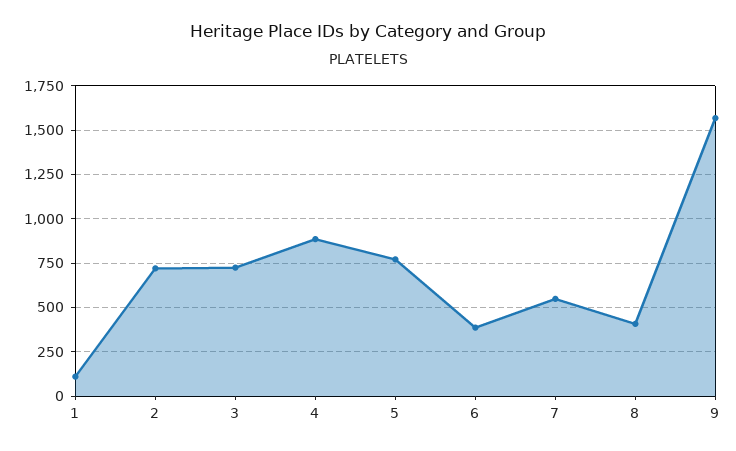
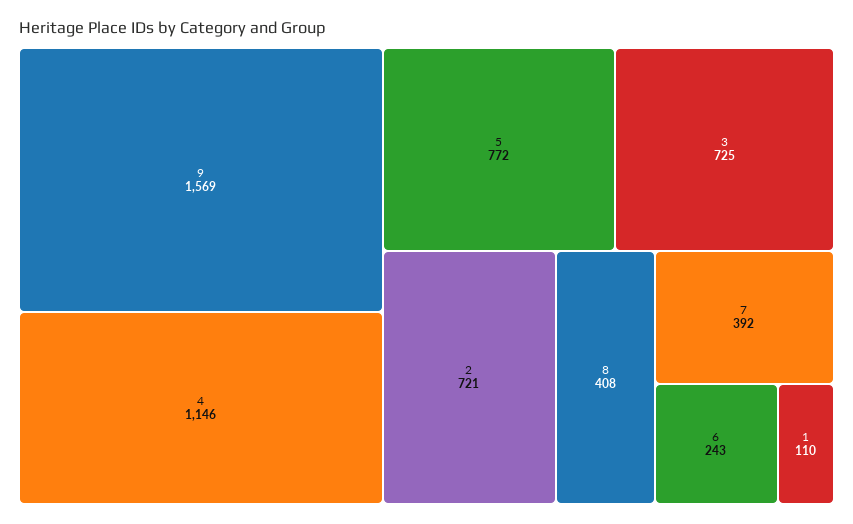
  {
    "1": 110,
    "2": 721,
    "3": 725,
-   "4": 900,
+   "4": 1146,
    "5": 772,
-   "6": 400,
+   "6": 243,
-   "7": 550,
+   "7": 392,
    "8": 408,
    "9": 1569
  }

